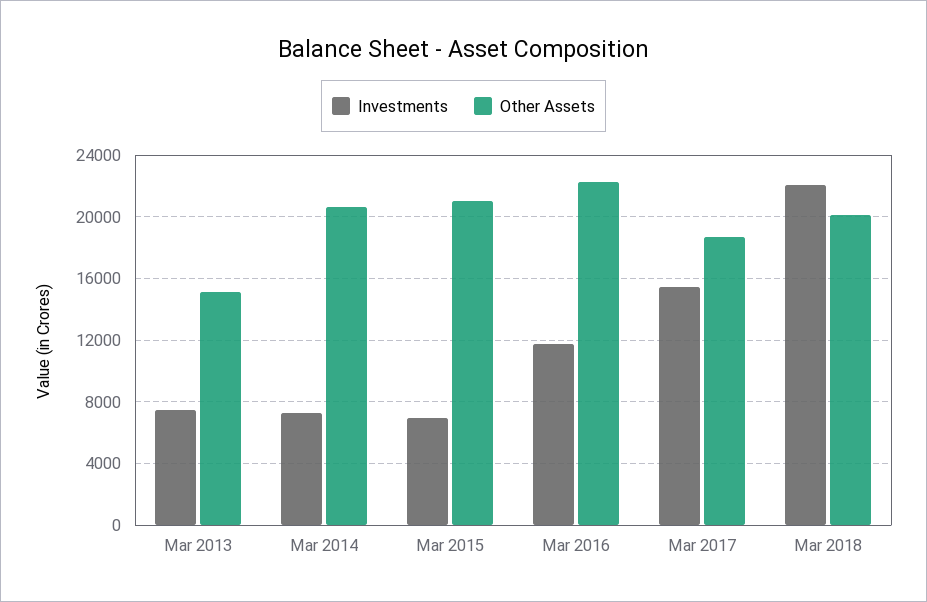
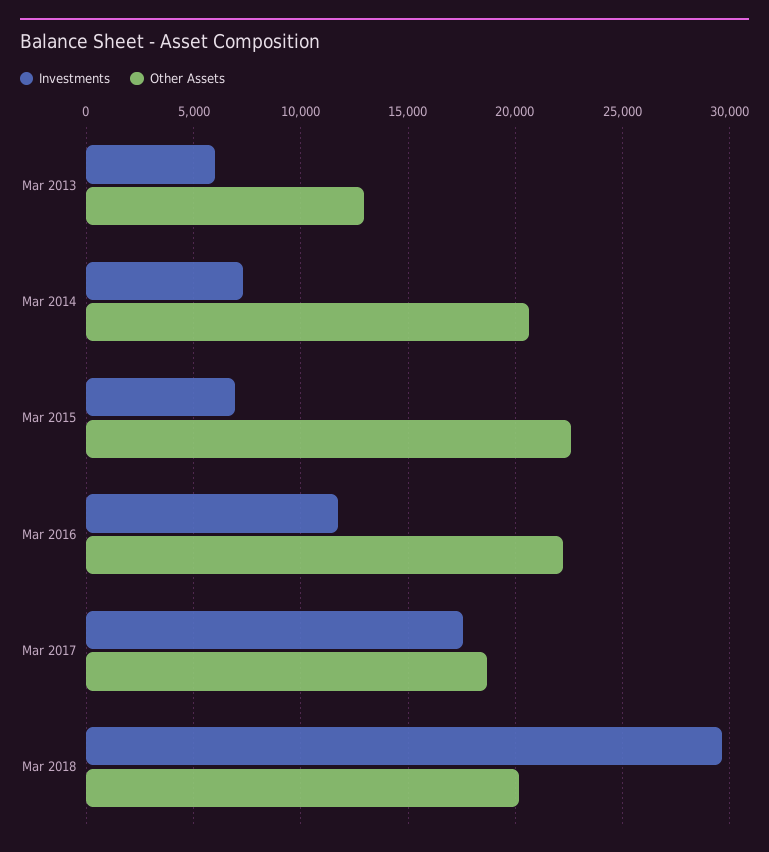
  {
    "Investments": {
-     "Mar 2013": 7500,
+     "Mar 2013": 6000,
      "Mar 2014": 7500,
      "Mar 2015": 7000,
      "Mar 2016": 11500,
-     "Mar 2017": 15500,
+     "Mar 2017": 17500,
-     "Mar 2018": 22000
+     "Mar 2018": 29500
    },
    "Other Assets": {
-     "Mar 2013": 15000,
+     "Mar 2013": 13000,
      "Mar 2014": 20500,
-     "Mar 2015": 21000,
+     "Mar 2015": 22500,
      "Mar 2016": 22000,
      "Mar 2017": 18500,
      "Mar 2018": 20000
    }
  }

